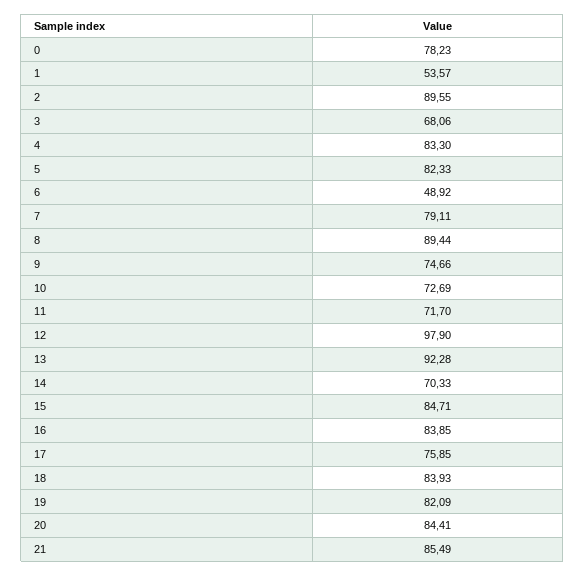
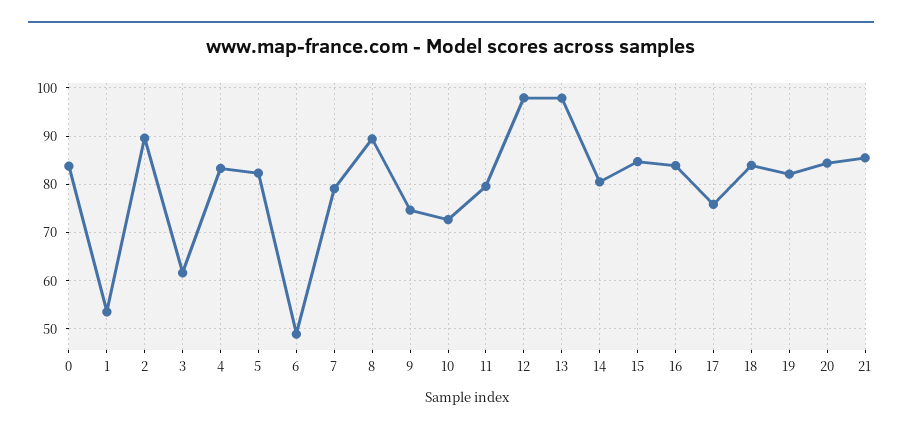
  {
-   "0": 78.23,
+   "0": 84,
    "1": 53.57,
    "2": 89.55,
-   "3": 68.06,
+   "3": 62,
    "4": 83.3,
    "5": 82.33,
    "6": 48.92,
    "7": 79.11,
    "8": 89.44,
    "9": 74.66,
    "10": 72.69,
-   "11": 71.7,
+   "11": 80,
    "12": 97.9,
-   "13": 92.28,
+   "13": 98,
-   "14": 70.33,
+   "14": 80,
    "15": 84.71,
    "16": 83.85,
    "17": 75.85,
    "18": 83.93,
    "19": 82.09,
    "20": 84.41,
    "21": 85.49
  }

